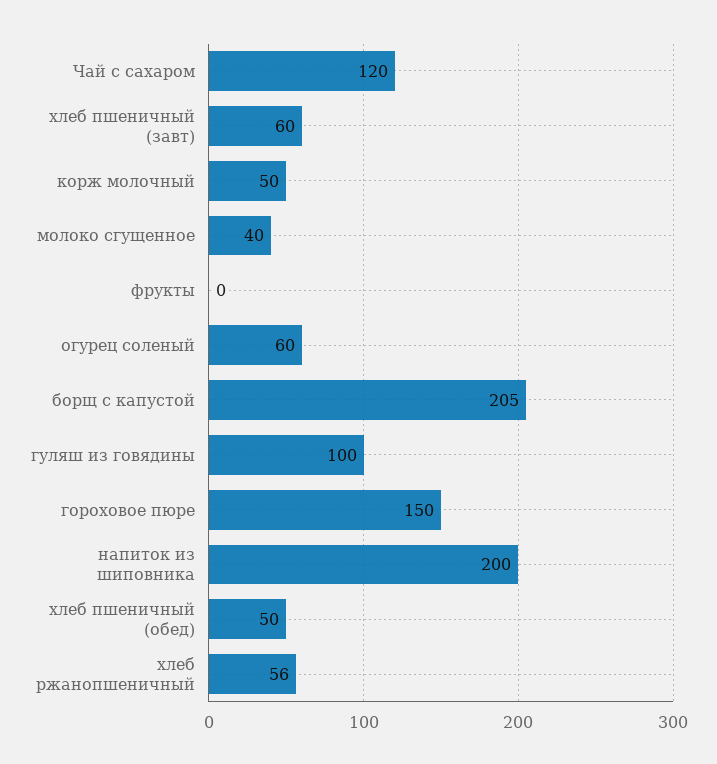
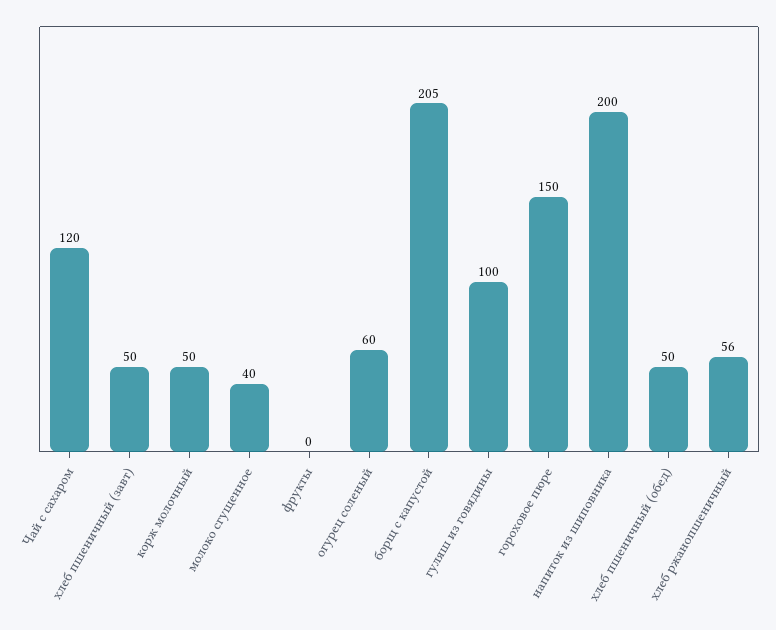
  {
    "Чай с сахаром": 120,
-   "хлеб пшеничный (завт)": 60,
+   "хлеб пшеничный (завт)": 50,
    "корж молочный": 50,
    "молоко сгущенное": 40,
    "фрукты": 0,
    "огурец соленый": 60,
    "борщ с капустой": 205,
    "гуляш из говядины": 100,
    "гороховое пюре": 150,
    "напиток из шиповника": 200,
    "хлеб пшеничный (обед)": 50,
    "хлеб ржанопшеничный": 56
  }

